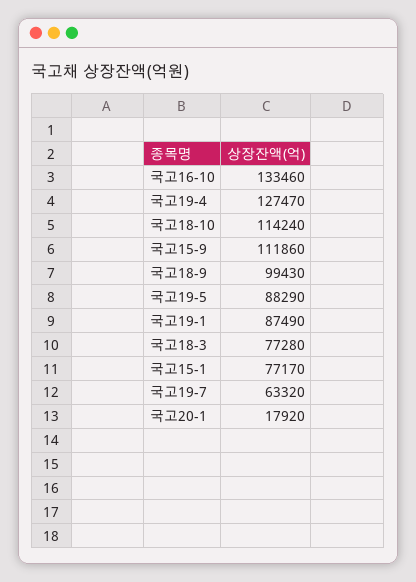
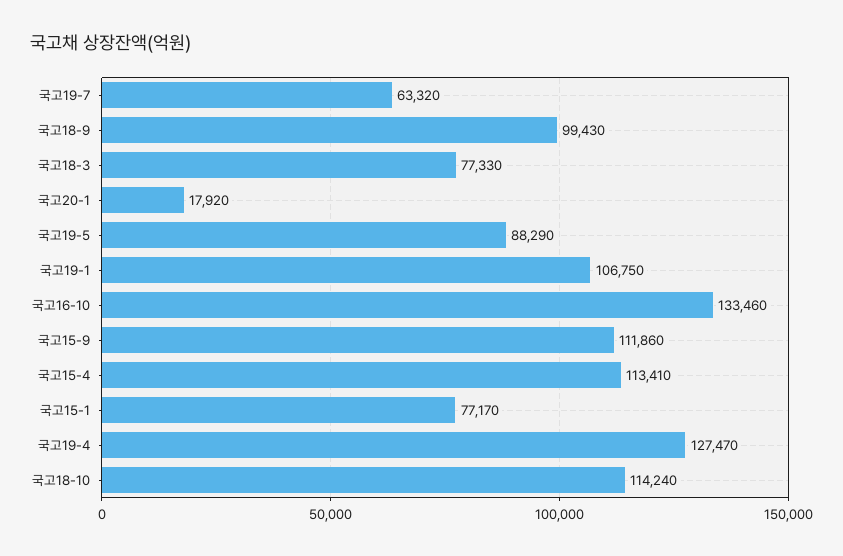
  {
    "국고16-10": 133460,
    "국고19-4": 127470,
    "국고18-10": 114240,
    "국고15-9": 111860,
    "국고18-9": 99430,
    "국고19-5": 88290,
-   "국고19-1": 87490,
+   "국고19-1": 106750,
-   "국고18-3": 77280,
+   "국고18-3": 77330,
    "국고15-1": 77170,
    "국고19-7": 63320,
-   "국고20-1": 17920
+   "국고20-1": 17920,
+   "국고15-4": 113410
  }

